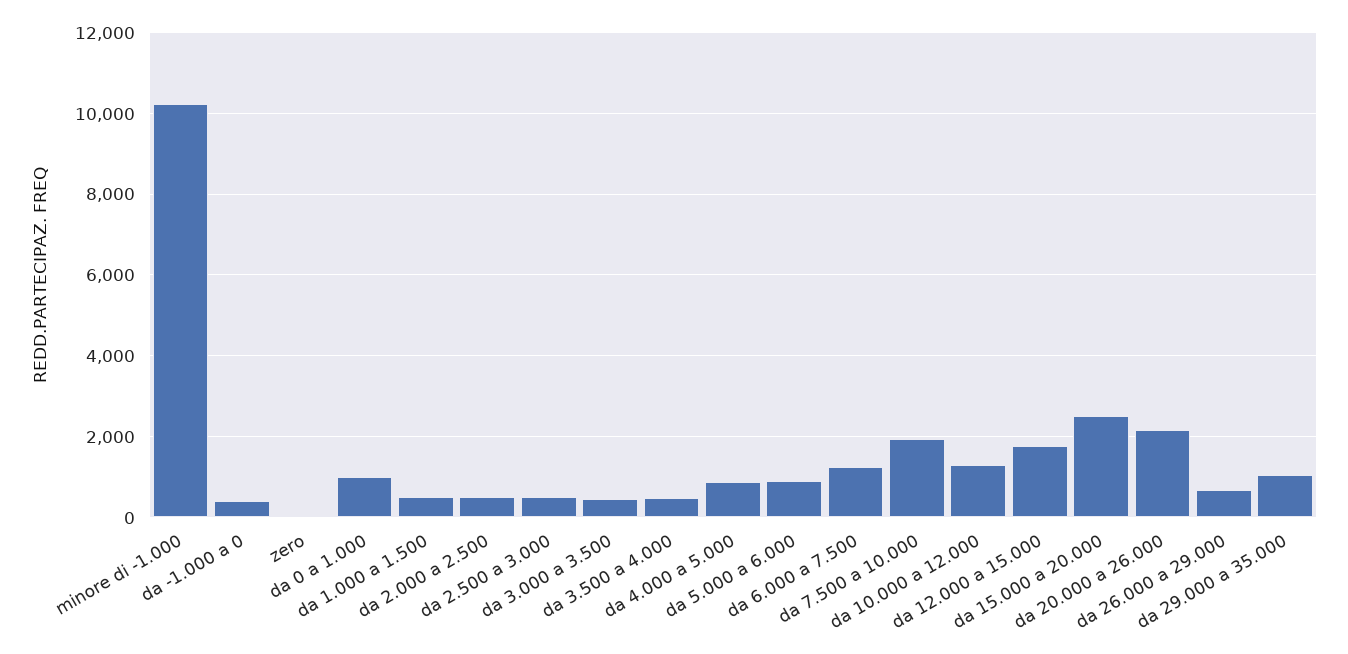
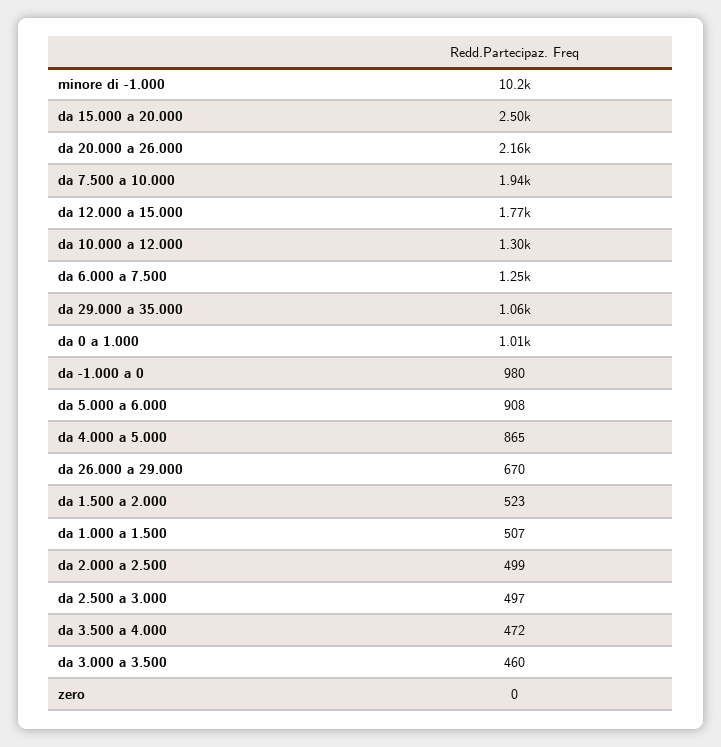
  {
    "minore di -1.000": 10200,
-   "da -1.000 a 0": 400,
+   "da -1.000 a 0": 980,
    "zero": 0,
    "da 0 a 1.000": 1010,
    "da 1.000 a 1.500": 507,
    "da 2.000 a 2.500": 499,
    "da 2.500 a 3.000": 497,
    "da 3.000 a 3.500": 460,
    "da 3.500 a 4.000": 472,
    "da 4.000 a 5.000": 865,
    "da 5.000 a 6.000": 908,
    "da 6.000 a 7.500": 1250,
    "da 7.500 a 10.000": 1940,
    "da 10.000 a 12.000": 1300,
    "da 12.000 a 15.000": 1770,
    "da 15.000 a 20.000": 2500,
    "da 20.000 a 26.000": 2160,
    "da 26.000 a 29.000": 670,
-   "da 29.000 a 35.000": 1060
+   "da 29.000 a 35.000": 1060,
+   "da 1.500 a 2.000": 523
  }

